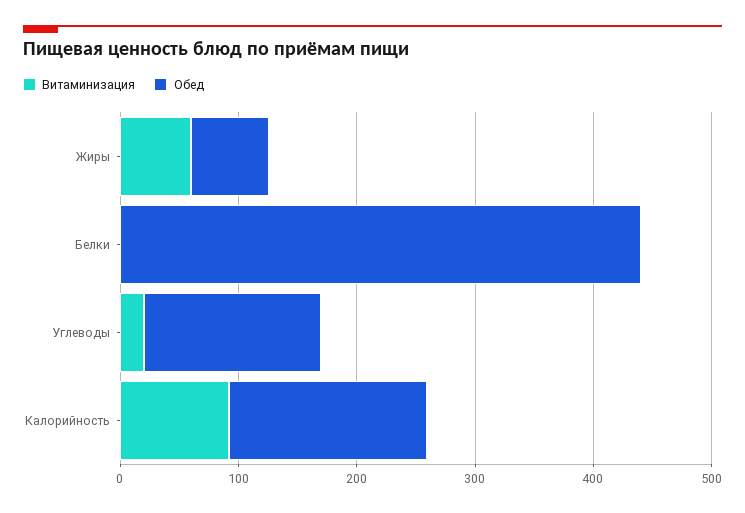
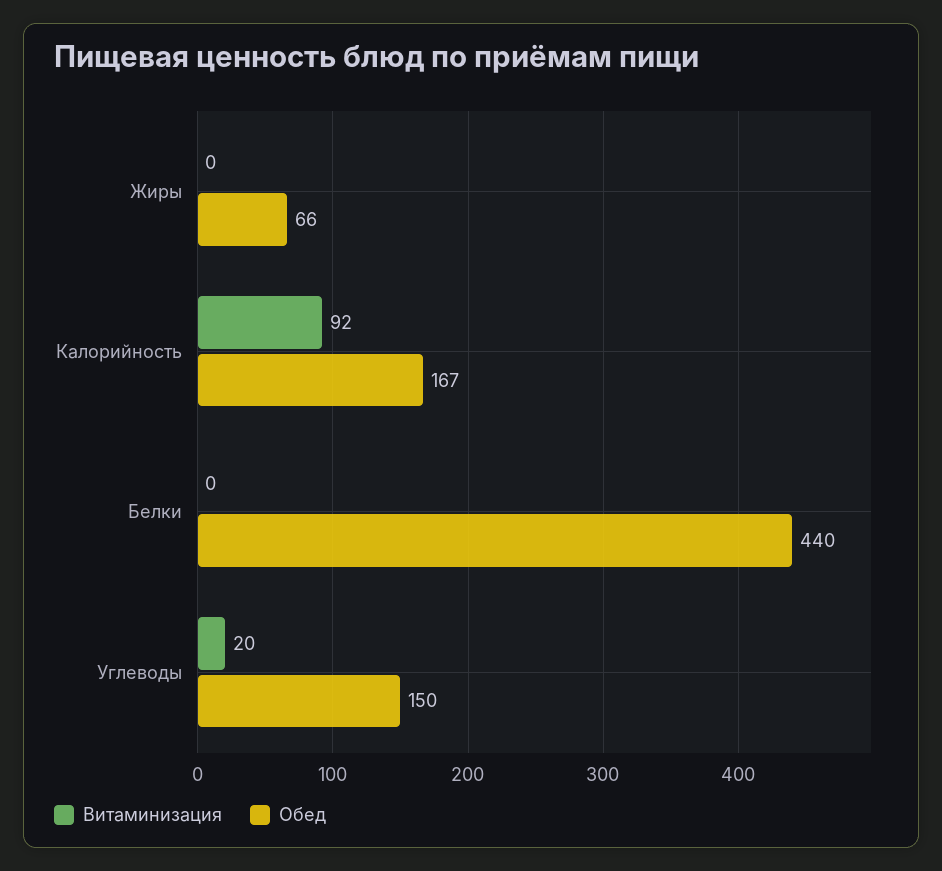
  {
    "Витаминизация": {
-     "Жиры": 60,
+     "Жиры": 0,
      "Белки": 0,
      "Углеводы": 20,
      "Калорийность": 92
    },
    "Обед": {
      "Жиры": 66,
      "Белки": 440,
      "Углеводы": 150,
      "Калорийность": 167
    }
  }

